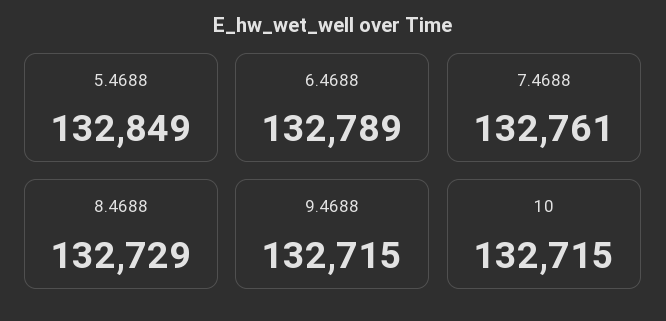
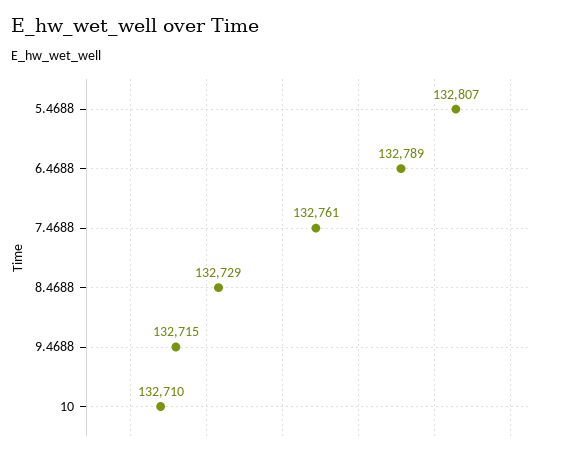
  {
-   "5.4688": 132849,
+   "5.4688": 132807,
    "6.4688": 132789,
    "7.4688": 132761,
    "8.4688": 132729,
    "9.4688": 132715,
-   "10": 132715
+   "10": 132710
  }

